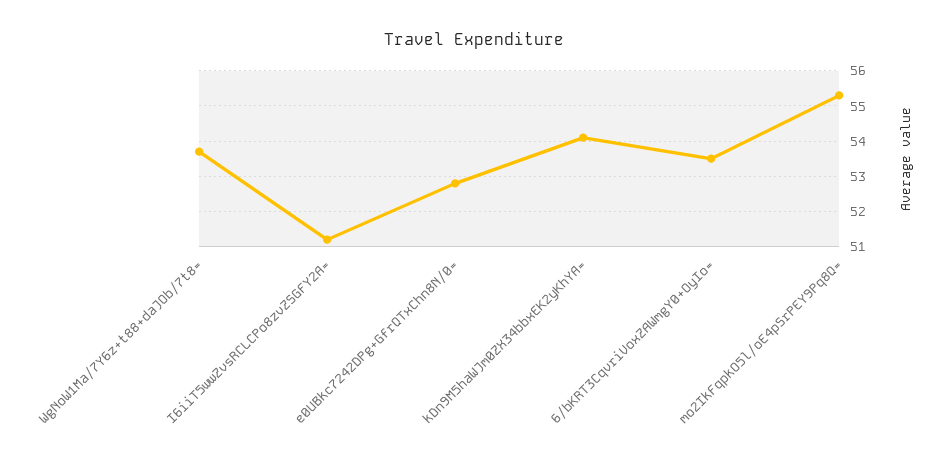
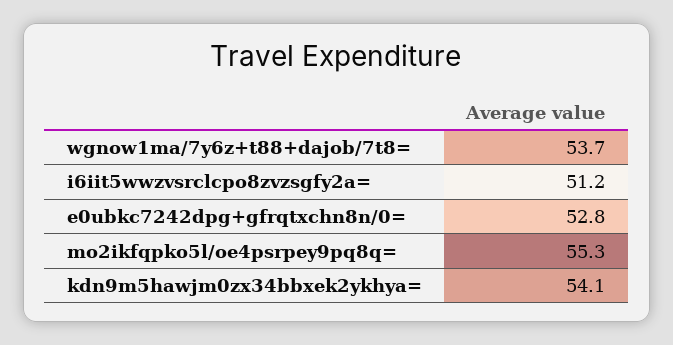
  {
    "WgNoW1Ma/7Y6z+t88+daJOb/7t8=": 53.7,
    "I6iiT5wwZvsRCLCPo8zvZSGFY2A=": 51.2,
    "e0UBkc7242DPg+GfrQTxChn8N/0=": 52.8,
    "kDn9M5haWJm0ZX34bbxEK2yKhYA=": 54.1,
-   "6/bKRT3CqvriVoxZAWmgY0+OyIo=": 53.5,
    "mo2IkFqpkO5l/oE4pSrPEY9Pq8Q=": 55.3
  }

